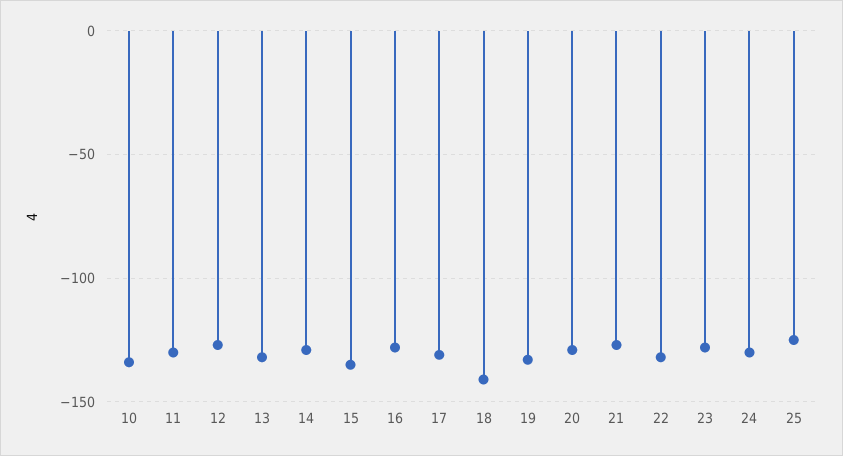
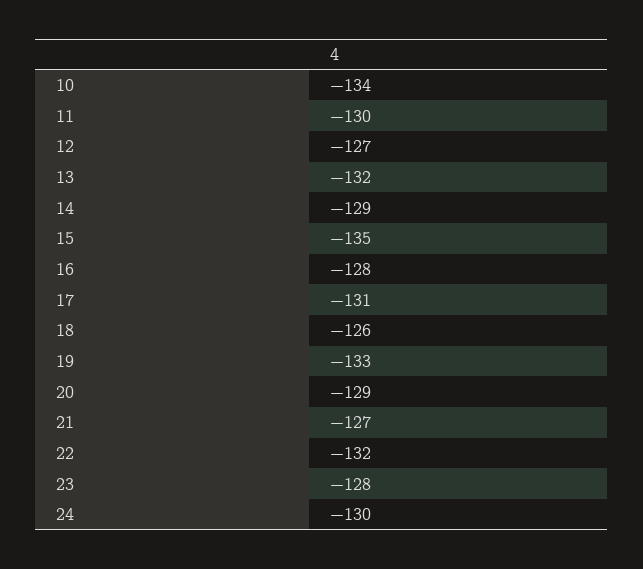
  {
    "10": -134,
    "11": -130,
    "12": -127,
    "13": -132,
    "14": -129,
    "15": -135,
    "16": -128,
    "17": -131,
-   "18": -140,
+   "18": -126,
    "19": -133,
    "20": -129,
    "21": -127,
    "22": -132,
    "23": -128,
-   "24": -130,
+   "24": -130
-   "25": -125
  }

